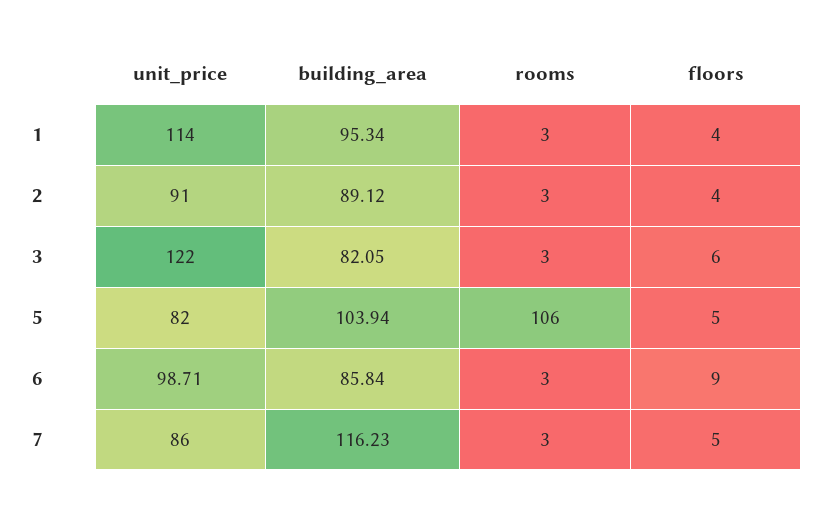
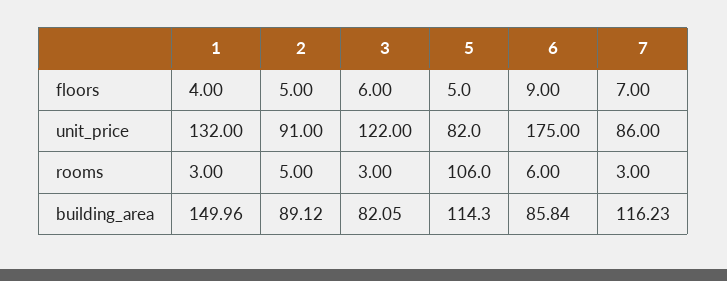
  {
    "unit_price": {
-     "1": 114,
+     "1": 132,
      "2": 91,
      "3": 122,
      "5": 82,
-     "6": 98.71,
+     "6": 175,
      "7": 86
    },
    "building_area": {
-     "1": 95.34,
+     "1": 149.96,
      "2": 89.12,
      "3": 82.05,
-     "5": 103.94,
+     "5": 114.3,
      "6": 85.84,
      "7": 116.23
    },
    "rooms": {
      "1": 3,
-     "2": 3,
+     "2": 5,
      "3": 3,
      "5": 106,
-     "6": 3,
+     "6": 6,
      "7": 3
    },
    "floors": {
      "1": 4,
-     "2": 4,
+     "2": 5,
      "3": 6,
      "5": 5,
      "6": 9,
-     "7": 5
+     "7": 7
    }
  }

